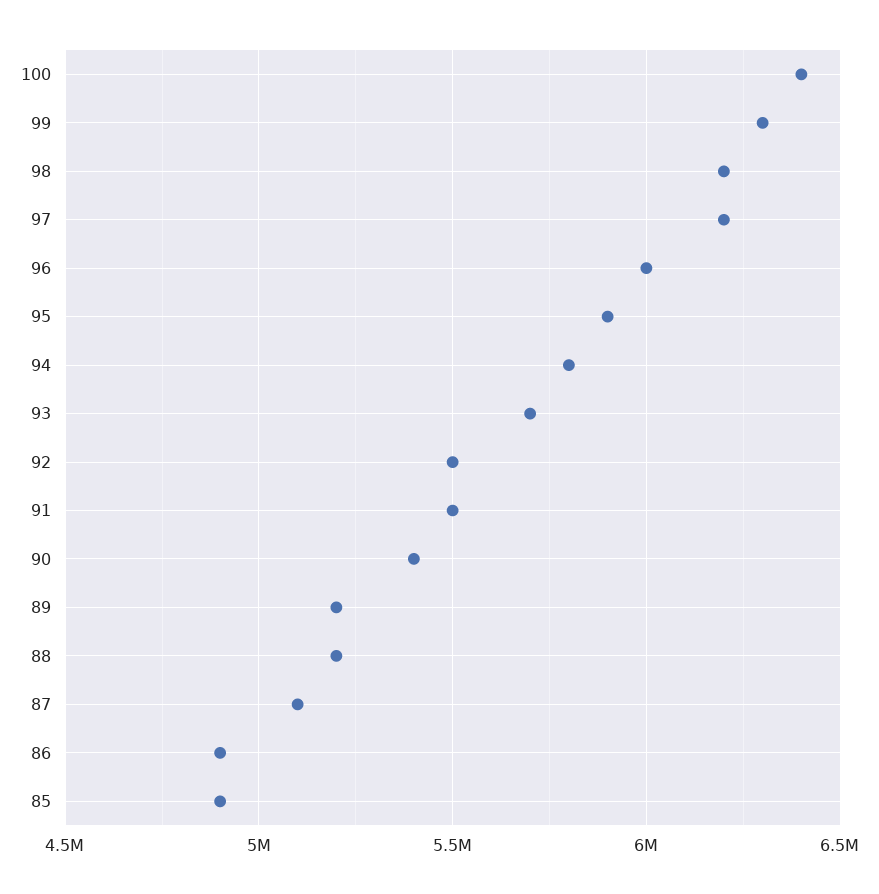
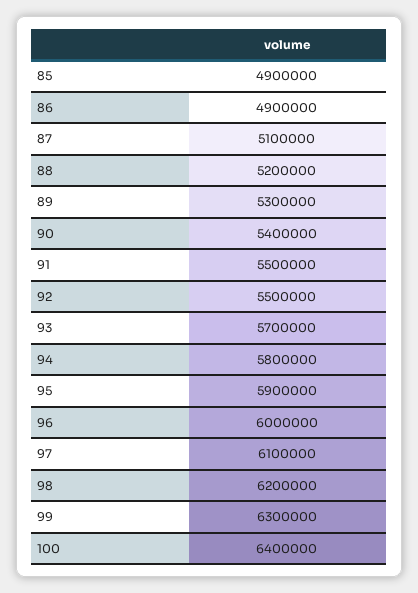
  {
    "100": 6400000,
    "99": 6300000,
    "98": 6200000,
-   "97": 6200000,
+   "97": 6100000,
    "96": 6000000,
    "95": 5900000,
    "94": 5800000,
    "93": 5700000,
    "92": 5500000,
    "91": 5500000,
    "90": 5400000,
-   "89": 5200000,
+   "89": 5300000,
    "88": 5200000,
    "87": 5100000,
    "86": 4900000,
    "85": 4900000
  }

